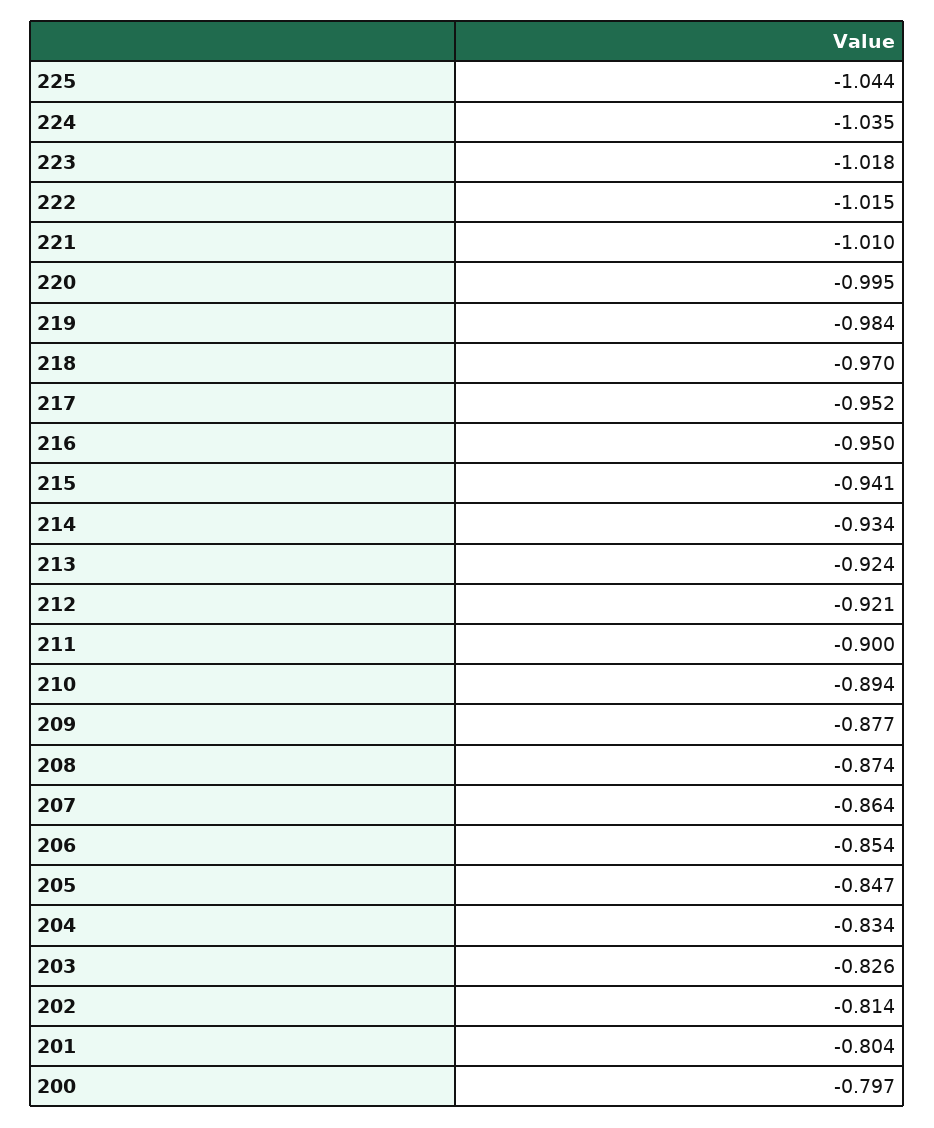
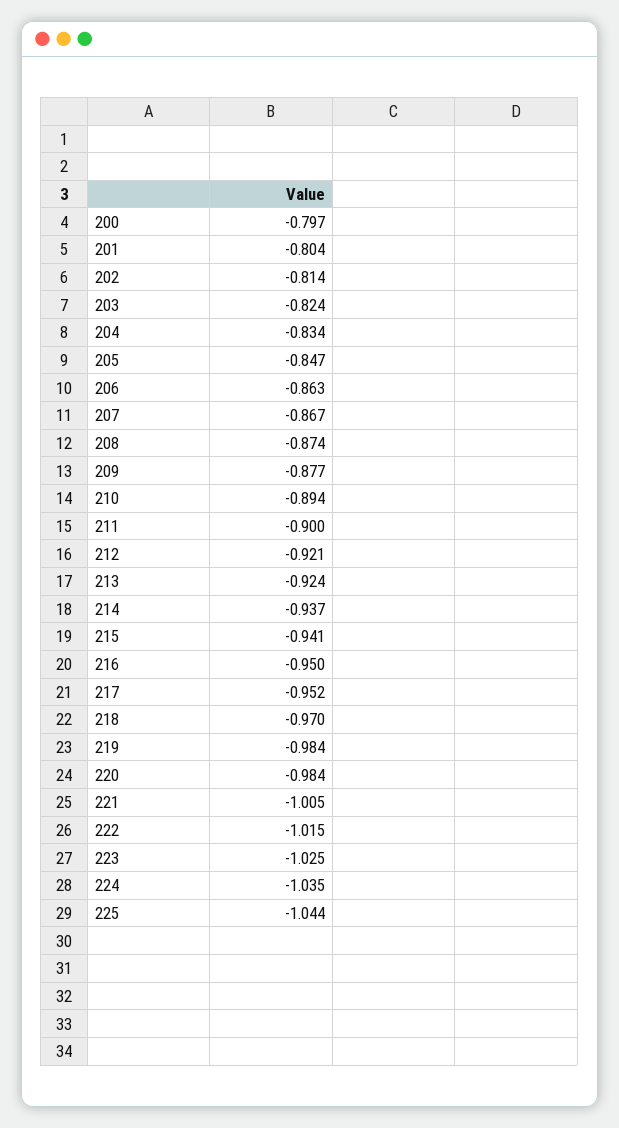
  {
    "225": -1.044,
    "224": -1.035,
-   "223": -1.018,
+   "223": -1.025,
    "222": -1.015,
-   "221": -1.01,
+   "221": -1.005,
-   "220": -0.995,
+   "220": -0.984,
    "219": -0.984,
    "218": -0.97,
    "217": -0.952,
    "216": -0.95,
    "215": -0.941,
-   "214": -0.934,
+   "214": -0.937,
    "213": -0.924,
    "212": -0.921,
    "211": -0.9,
    "210": -0.894,
    "209": -0.877,
    "208": -0.874,
-   "207": -0.864,
+   "207": -0.867,
-   "206": -0.854,
+   "206": -0.863,
    "205": -0.847,
    "204": -0.834,
-   "203": -0.826,
+   "203": -0.824,
    "202": -0.814,
    "201": -0.804,
    "200": -0.797
  }

